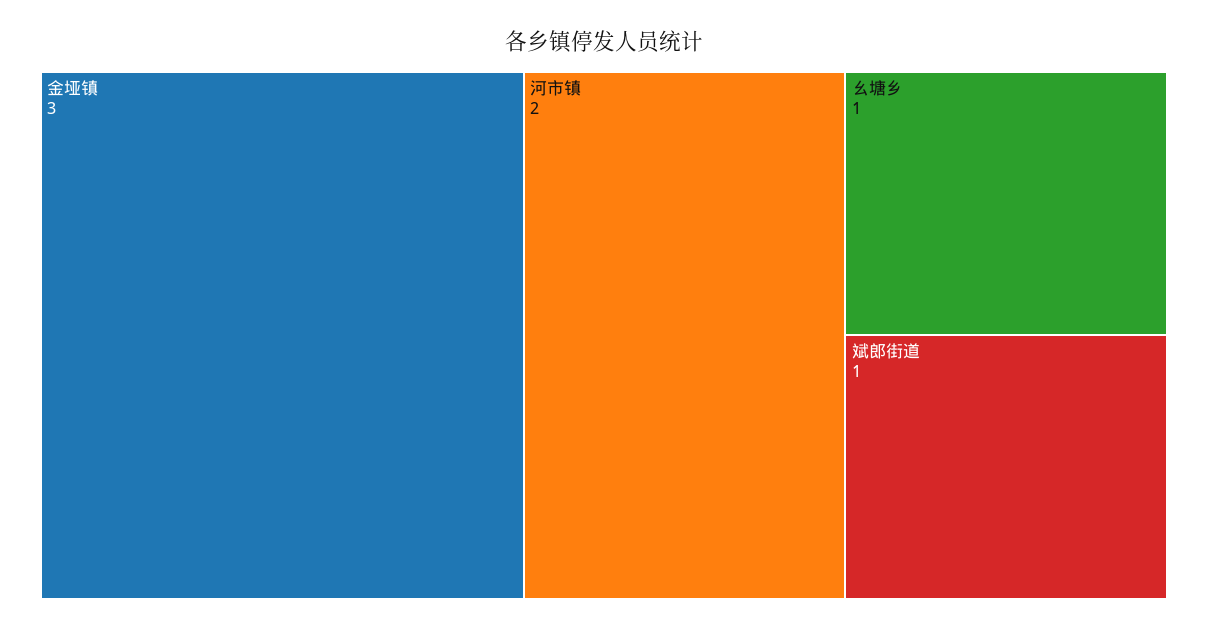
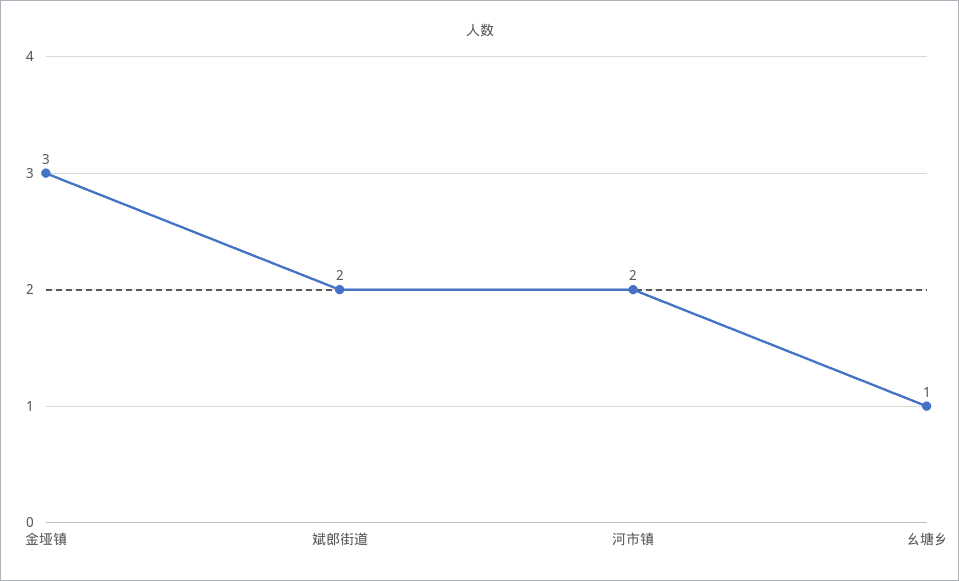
  {
    "金垭镇": 3,
    "河市镇": 2,
    "幺塘乡": 1,
-   "斌郎街道": 1
+   "斌郎街道": 2
  }

